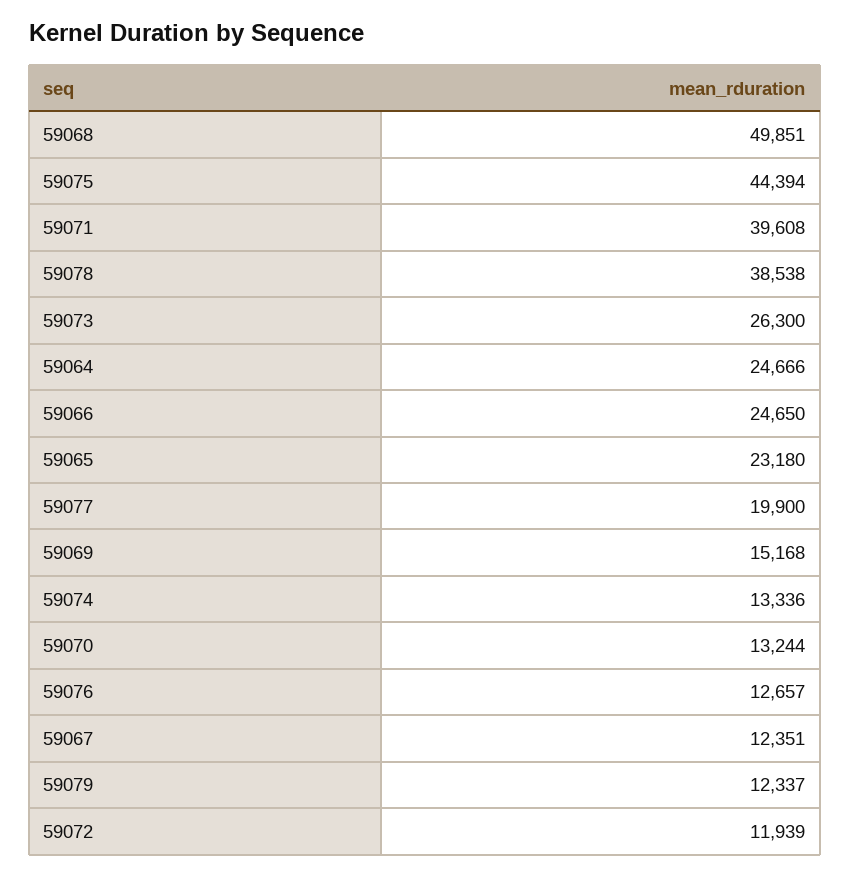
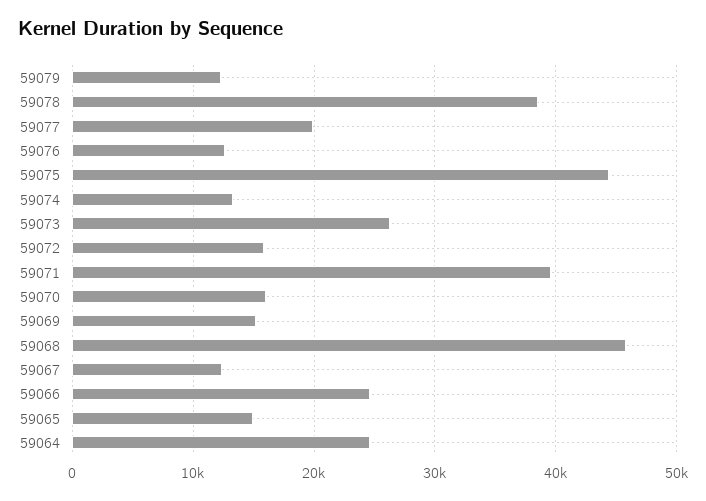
  {
-   "59068": 49851,
+   "59068": 46000,
    "59075": 44394,
    "59071": 39608,
    "59078": 38538,
    "59073": 26300,
    "59064": 24666,
    "59066": 24650,
-   "59065": 23180,
+   "59065": 15000,
    "59077": 19900,
    "59069": 15168,
    "59074": 13336,
-   "59070": 13244,
+   "59070": 16000,
    "59076": 12657,
    "59067": 12351,
    "59079": 12337,
-   "59072": 11939
+   "59072": 16000
  }

